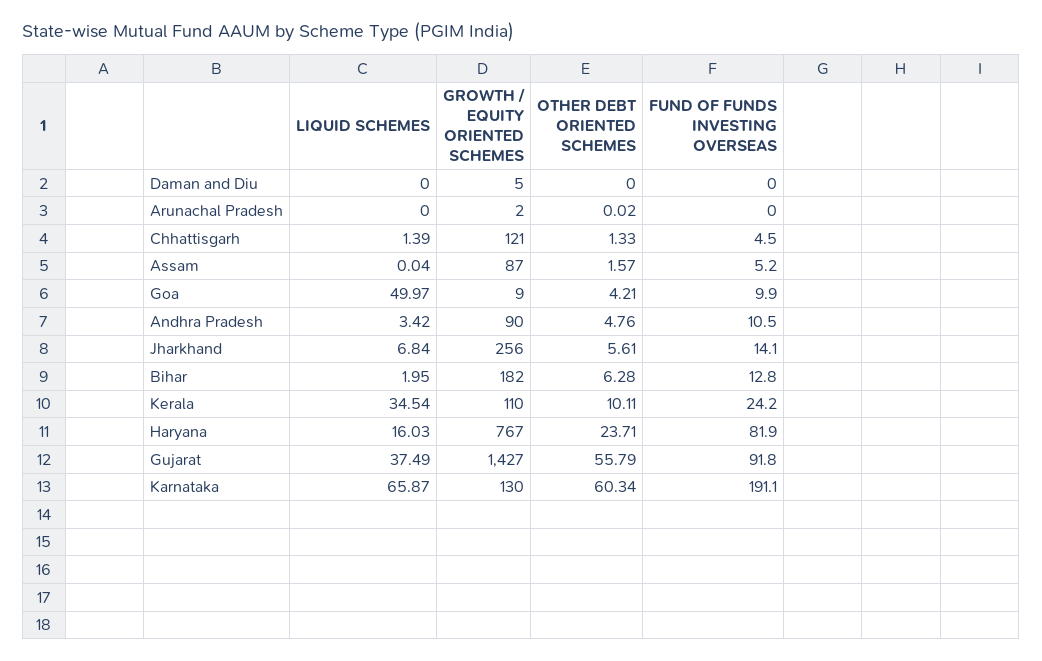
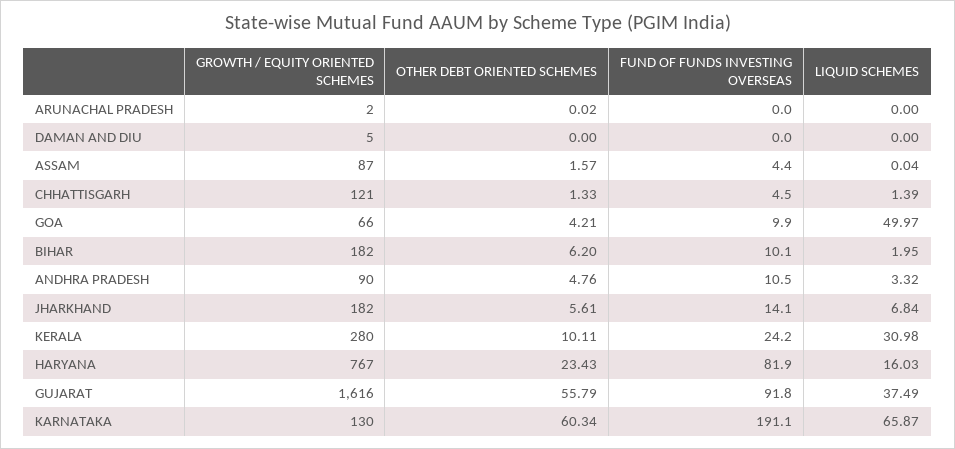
  {
    "LIQUID SCHEMES": {
      "Daman and Diu": 0,
      "Arunachal Pradesh": 0,
      "Chhattisgarh": 1.39,
      "Assam": 0.04,
      "Goa": 49.97,
-     "Andhra Pradesh": 3.42,
+     "Andhra Pradesh": 3.32,
      "Jharkhand": 6.84,
      "Bihar": 1.95,
-     "Kerala": 34.54,
+     "Kerala": 30.98,
      "Haryana": 16.03,
      "Gujarat": 37.49,
      "Karnataka": 65.87
    },
    "GROWTH / EQUITY ORIENTED SCHEMES": {
      "Daman and Diu": 5,
      "Arunachal Pradesh": 2,
      "Chhattisgarh": 121,
      "Assam": 87,
-     "Goa": 9,
+     "Goa": 66,
      "Andhra Pradesh": 90,
-     "Jharkhand": 256,
+     "Jharkhand": 182,
      "Bihar": 182,
-     "Kerala": 110,
+     "Kerala": 280,
      "Haryana": 767,
-     "Gujarat": 1427,
+     "Gujarat": 1616,
      "Karnataka": 130
    },
    "OTHER DEBT ORIENTED SCHEMES": {
      "Daman and Diu": 0,
      "Arunachal Pradesh": 0.02,
      "Chhattisgarh": 1.33,
      "Assam": 1.57,
      "Goa": 4.21,
      "Andhra Pradesh": 4.76,
      "Jharkhand": 5.61,
-     "Bihar": 6.28,
+     "Bihar": 6.2,
      "Kerala": 10.11,
-     "Haryana": 23.71,
+     "Haryana": 23.43,
      "Gujarat": 55.79,
      "Karnataka": 60.34
    },
    "FUND OF FUNDS INVESTING OVERSEAS": {
      "Daman and Diu": 0,
      "Arunachal Pradesh": 0,
      "Chhattisgarh": 4.5,
-     "Assam": 5.2,
+     "Assam": 4.4,
      "Goa": 9.9,
      "Andhra Pradesh": 10.5,
      "Jharkhand": 14.1,
-     "Bihar": 12.8,
+     "Bihar": 10.1,
      "Kerala": 24.2,
      "Haryana": 81.9,
      "Gujarat": 91.8,
      "Karnataka": 191.1
    }
  }

